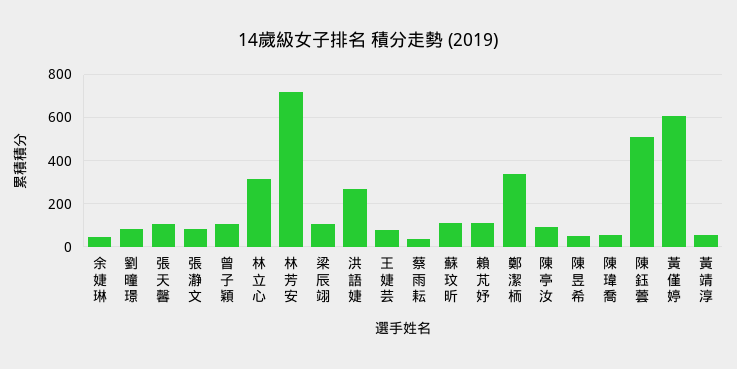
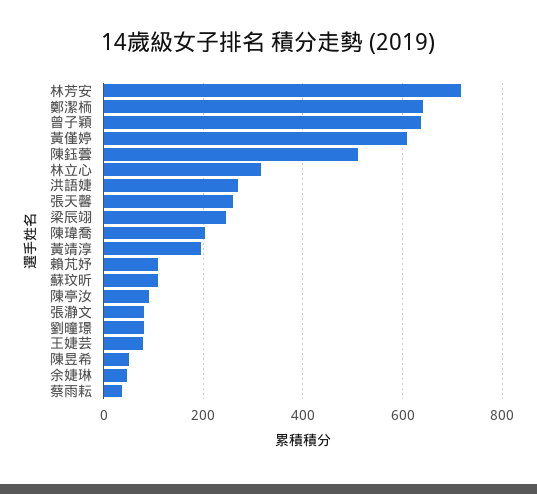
  {
    "余婕琳": 40,
    "劉曈璟": 80,
-   "張天馨": 100,
+   "張天馨": 260,
    "張瀞文": 80,
-   "曾子穎": 100,
+   "曾子穎": 640,
    "林立心": 320,
    "林芳安": 720,
-   "梁辰翊": 100,
+   "梁辰翊": 240,
    "洪語婕": 280,
    "王婕芸": 80,
    "蔡雨耘": 40,
    "蘇玟昕": 100,
    "賴芃妤": 100,
-   "鄭潔栭": 350,
+   "鄭潔栭": 640,
    "陳亭汝": 100,
    "陳昱希": 60,
-   "陳瑋喬": 50,
+   "陳瑋喬": 200,
    "陳鈺蕓": 520,
    "黃僅婷": 600,
-   "黃靖淳": 50
+   "黃靖淳": 200
  }

